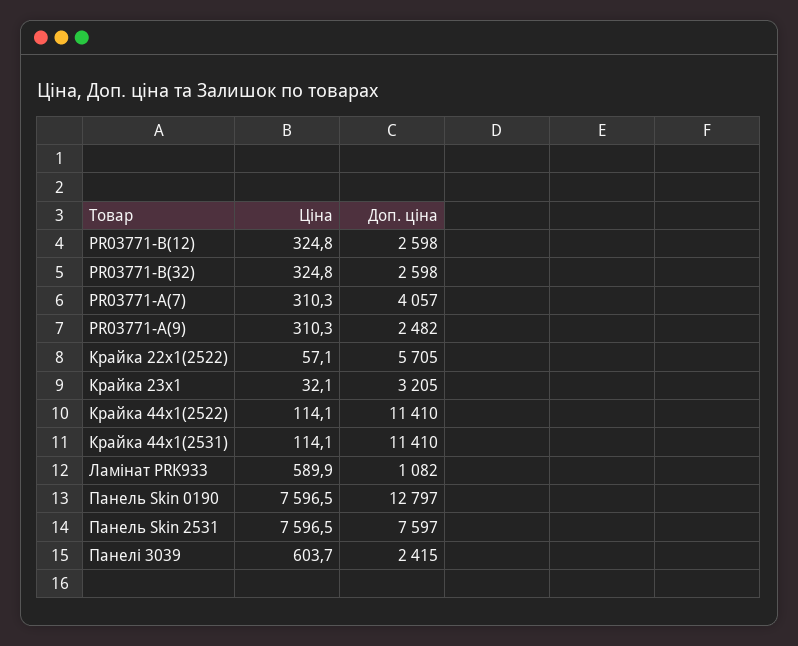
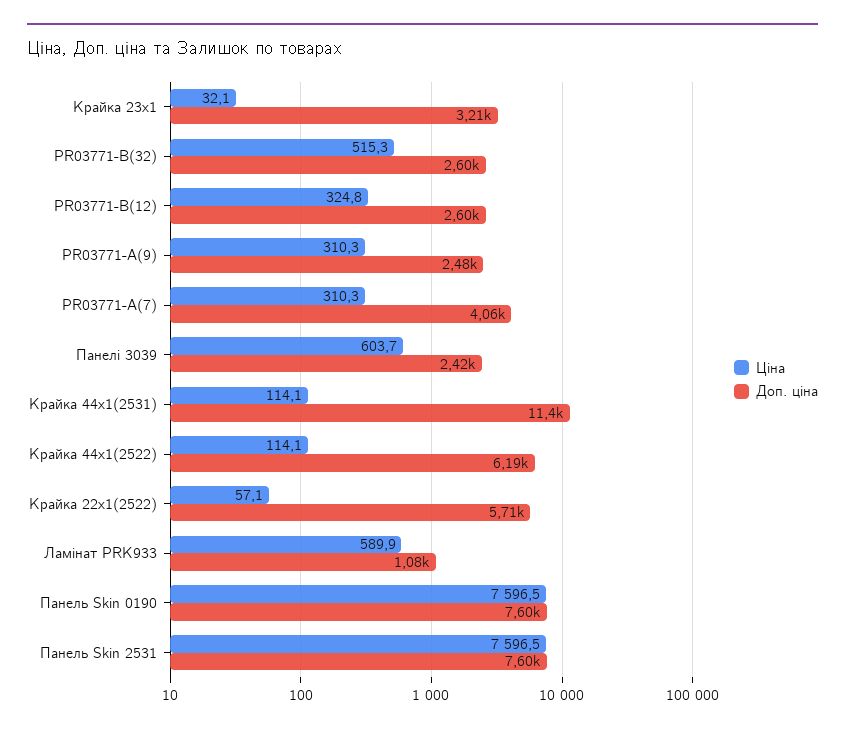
  {
    "Ціна": {
      "PR03771-B(12)": 324.8,
-     "PR03771-B(32)": 324.8,
+     "PR03771-B(32)": 515.3,
      "PR03771-А(7)": 310.3,
      "PR03771-А(9)": 310.3,
      "Крайка 22x1(2522)": 57.1,
      "Крайка 23x1": 32.1,
      "Крайка 44x1(2522)": 114.1,
      "Крайка 44x1(2531)": 114.1,
      "Ламінат PRK933": 589.9,
      "Панель Skin 0190": 7596.5,
      "Панель Skin 2531": 7596.5,
      "Панелі 3039": 603.7
    },
    "Доп. ціна": {
      "PR03771-B(12)": 2598,
      "PR03771-B(32)": 2598,
      "PR03771-А(7)": 4057,
      "PR03771-А(9)": 2482,
      "Крайка 22x1(2522)": 5705,
      "Крайка 23x1": 3205,
-     "Крайка 44x1(2522)": 11410,
+     "Крайка 44x1(2522)": 6190,
      "Крайка 44x1(2531)": 11410,
      "Ламінат PRK933": 1082,
-     "Панель Skin 0190": 12797,
+     "Панель Skin 0190": 7600,
      "Панель Skin 2531": 7597,
      "Панелі 3039": 2415
    }
  }

